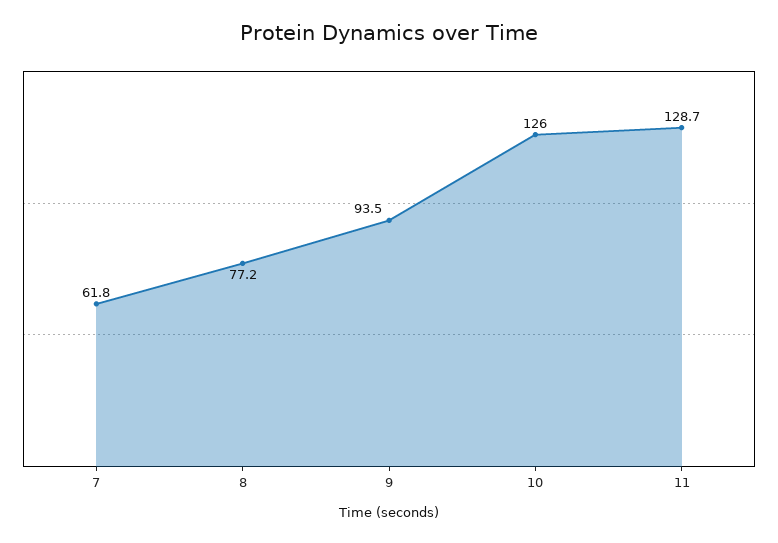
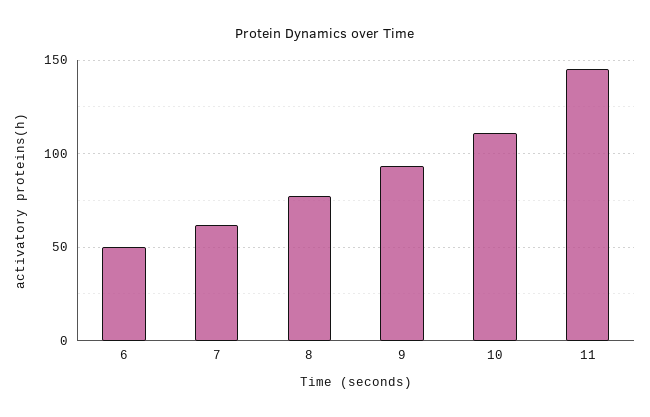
  {
    "7": 61.8,
    "8": 77.2,
    "9": 93.5,
-   "10": 126,
+   "10": 110,
-   "11": 128.7
+   "11": 145,
+   "6": 50
  }

